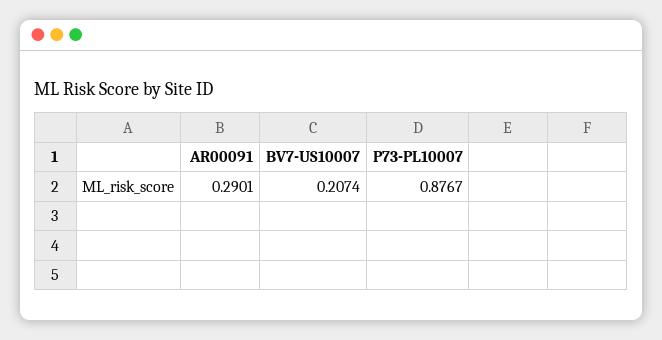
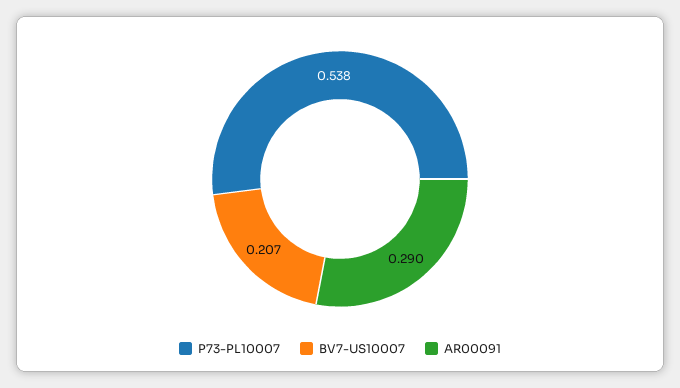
  {
    "AR00091": 0.2901,
    "BV7-US10007": 0.2074,
-   "P73-PL10007": 0.8767
+   "P73-PL10007": 0.538
  }

